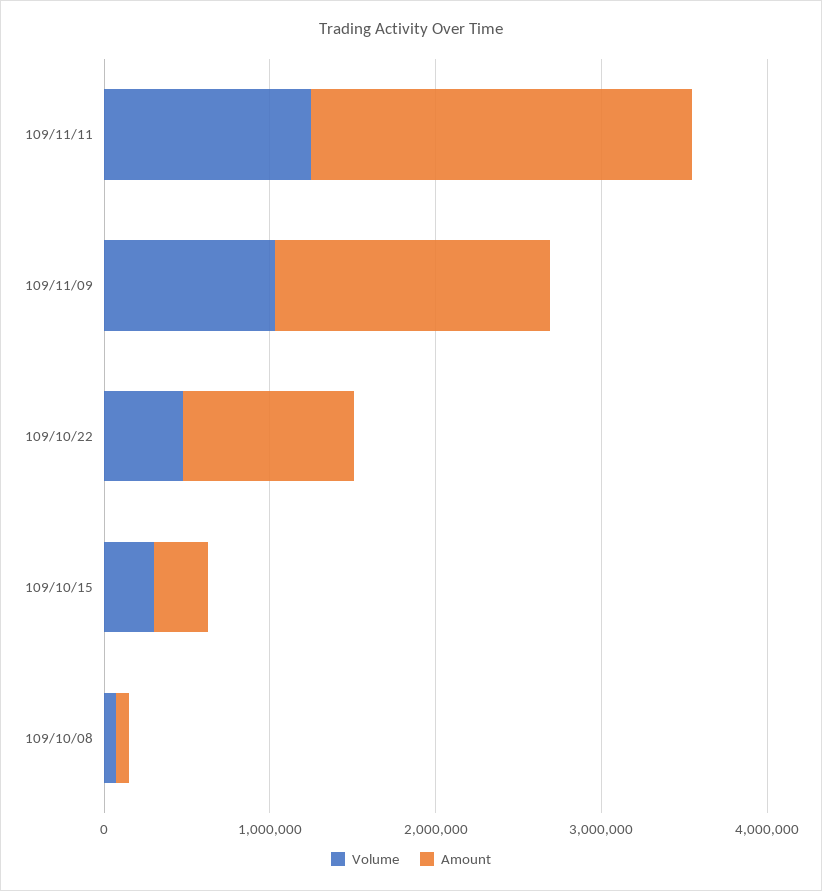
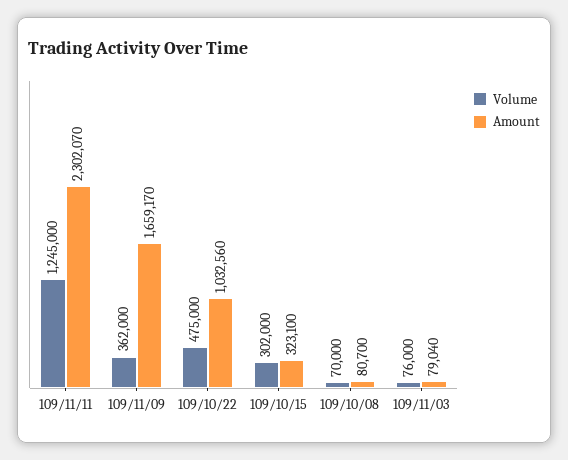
  {
    "Volume": {
      "109/11/11": 1245000,
-     "109/11/09": 1000000,
+     "109/11/09": 362000,
      "109/10/22": 475000,
      "109/10/15": 302000,
-     "109/10/08": 70000
+     "109/10/08": 70000,
+     "109/11/03": 76000
    },
    "Amount": {
      "109/11/11": 2302070,
      "109/11/09": 1659170,
      "109/10/22": 1032560,
      "109/10/15": 323100,
-     "109/10/08": 80700
+     "109/10/08": 80700,
+     "109/11/03": 79040
    }
  }

